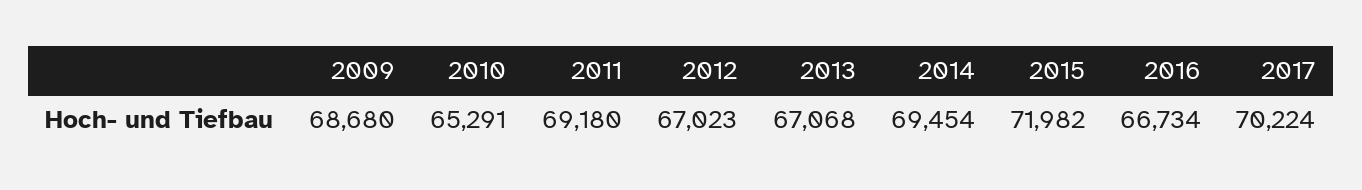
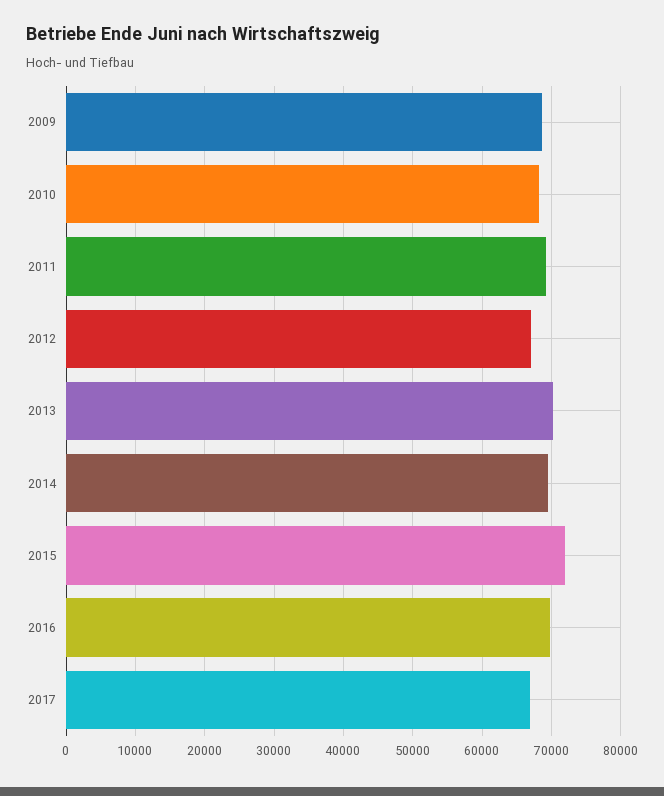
  {
    "2009": 68680,
-   "2010": 65291,
+   "2010": 68000,
    "2011": 69180,
    "2012": 67023,
-   "2013": 67068,
+   "2013": 70000,
    "2014": 69454,
    "2015": 71982,
-   "2016": 66734,
+   "2016": 70000,
-   "2017": 70224
+   "2017": 67000
  }

